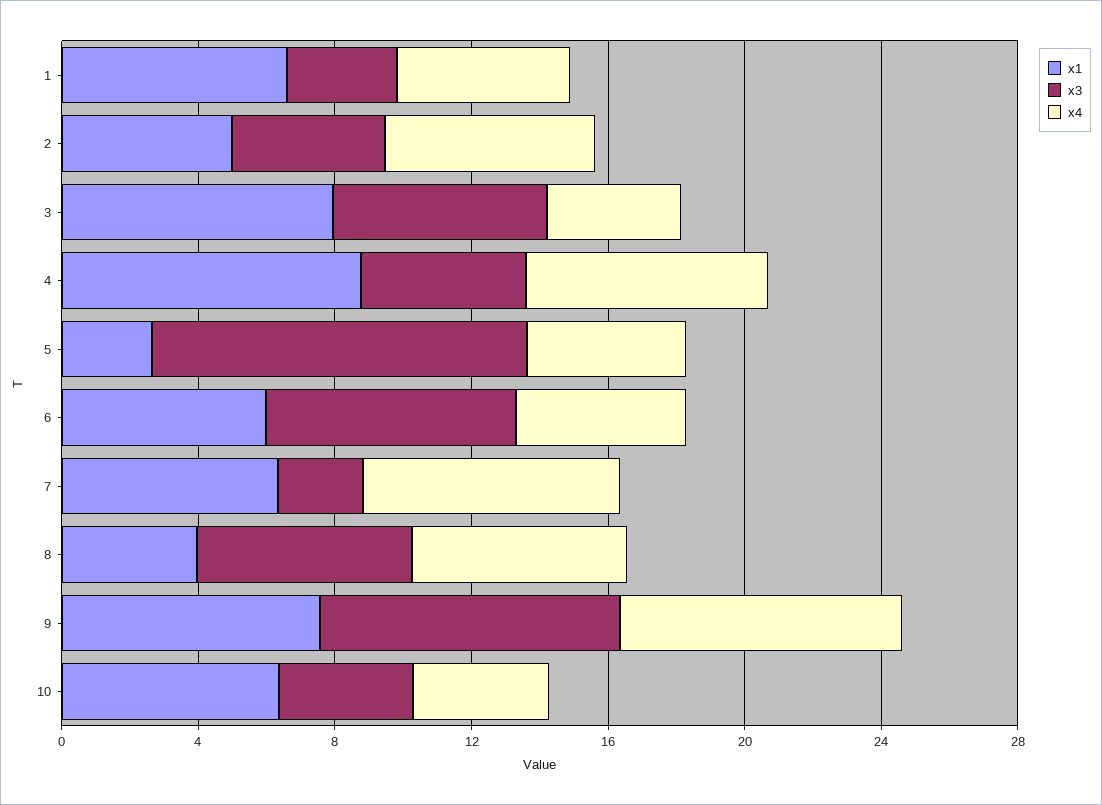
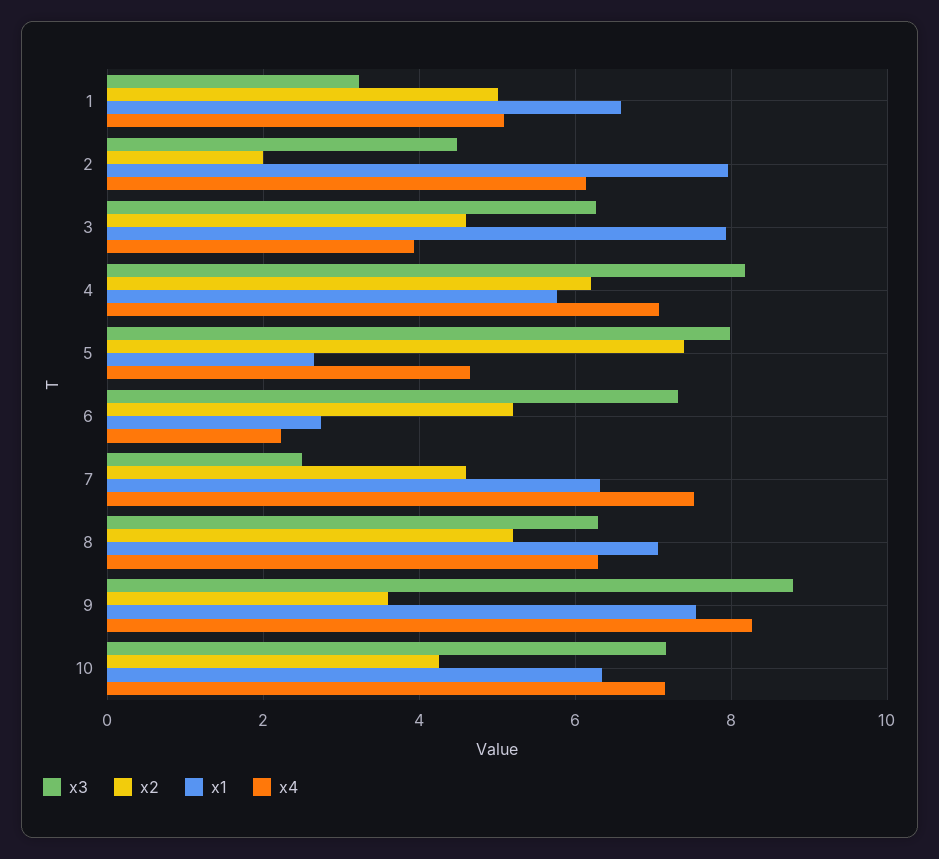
  {
    "x1": {
      "1": 6.6,
-     "2": 5,
+     "2": 8,
      "3": 8,
-     "4": 9,
+     "4": 5.8,
      "5": 2.6,
-     "6": 6,
+     "6": 2.8,
      "7": 6.4,
-     "8": 4,
+     "8": 7,
      "9": 7.6,
      "10": 6.4
    },
    "x3": {
      "1": 3.2,
      "2": 4.4,
      "3": 6.2,
-     "4": 5,
+     "4": 8.2,
-     "5": 11,
+     "5": 8,
      "6": 7.4,
      "7": 2.6,
      "8": 6.2,
      "9": 8.8,
-     "10": 4
+     "10": 7.2
    },
    "x4": {
      "1": 5,
      "2": 6.2,
      "3": 4,
      "4": 7,
      "5": 4.6,
-     "6": 5,
+     "6": 2.2,
      "7": 7.6,
      "8": 6.2,
      "9": 8.2,
-     "10": 4
+     "10": 7.2
-   }
+   },
+   "x2": {
+     "1": 5,
+     "2": 2,
+     "3": 4.6,
+     "4": 6.2,
+     "5": 7.4,
+     "6": 5.2,
+     "7": 4.6,
+     "8": 5.2,
+     "9": 3.6,
+     "10": 4.2
+   }
  }

